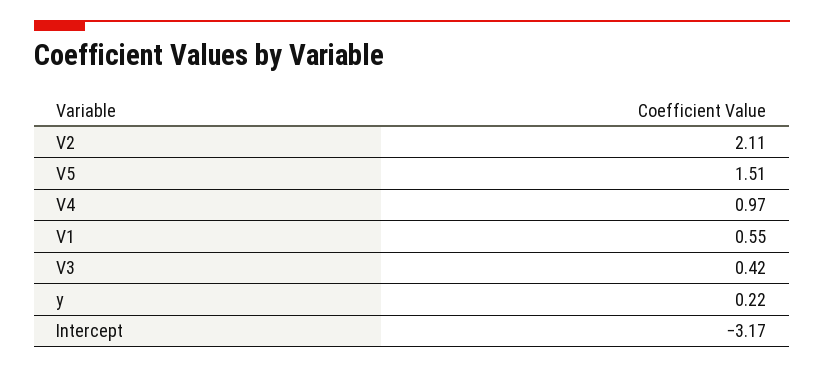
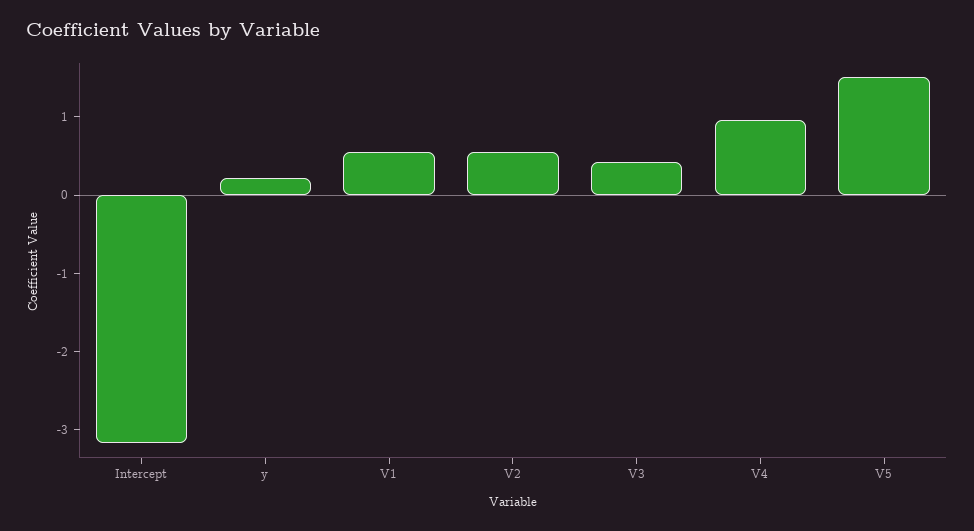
  {
-   "V2": 2.11,
+   "V2": 0.6,
    "V5": 1.51,
    "V4": 0.97,
    "V1": 0.55,
    "V3": 0.42,
    "y": 0.22,
    "Intercept": -3.17
  }

